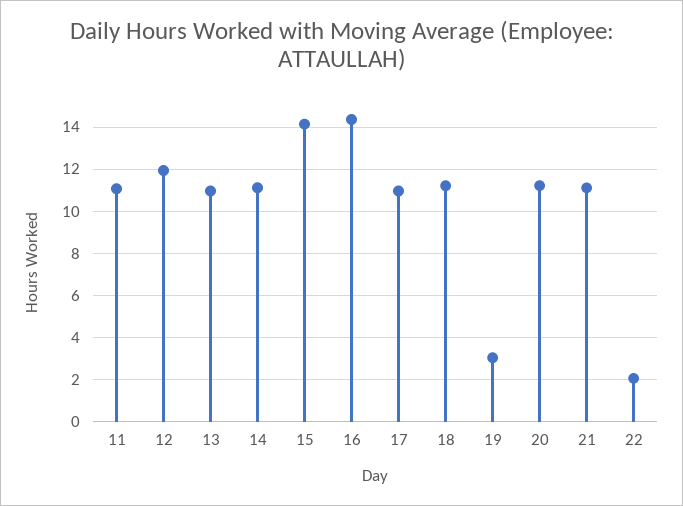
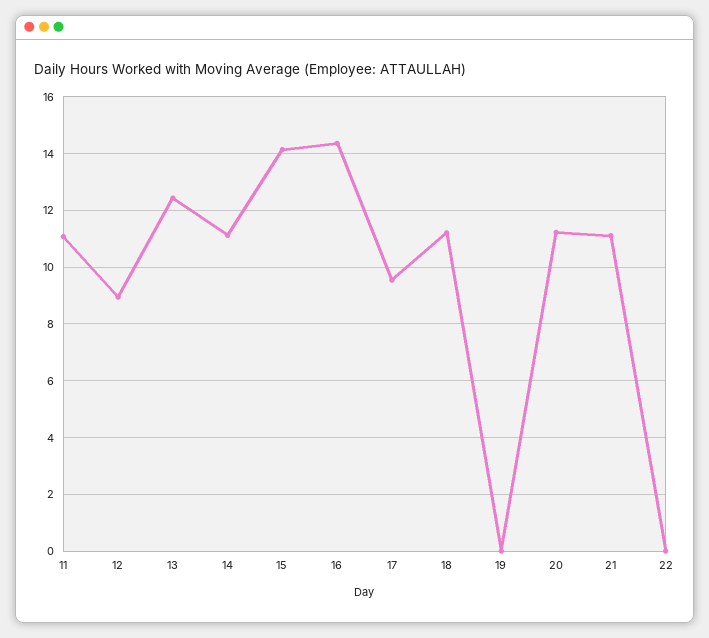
  {
    "11": 11,
-   "12": 12,
+   "12": 9,
-   "13": 11,
+   "13": 12.5,
    "14": 11,
    "15": 14.25,
    "16": 14.25,
-   "17": 11,
+   "17": 9.5,
    "18": 11.25,
-   "19": 3,
+   "19": 0,
    "20": 11.25,
    "21": 11,
-   "22": 2
+   "22": 0
  }

